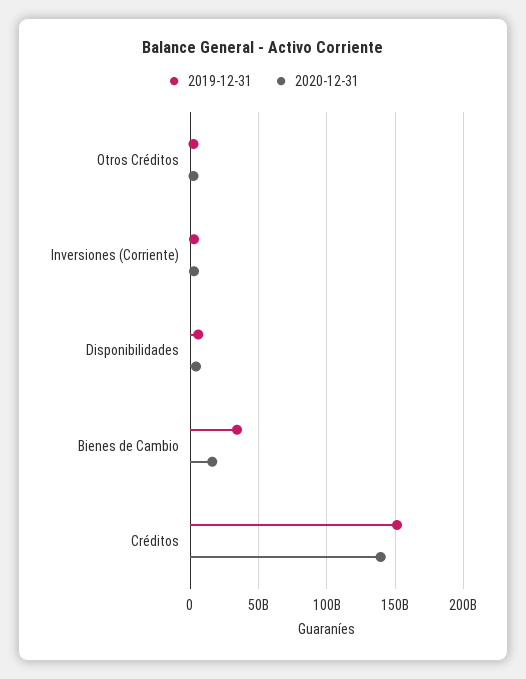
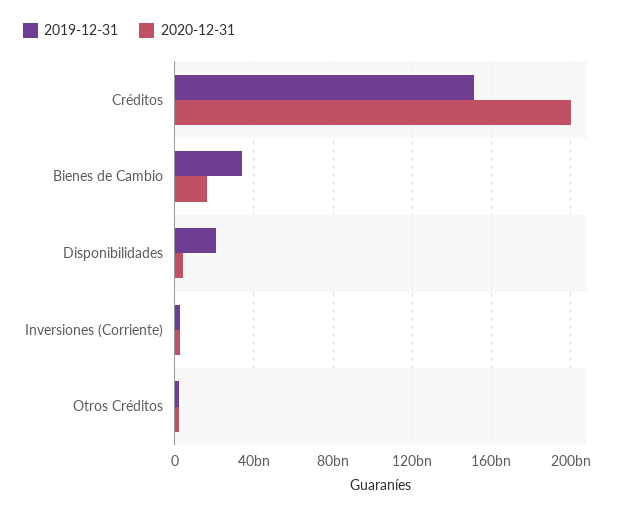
  {
    "2019-12-31": {
      "Otros Créditos": 0,
      "Inversiones (Corriente)": 5000000000,
-     "Disponibilidades": 5000000000,
+     "Disponibilidades": 20000000000,
      "Bienes de Cambio": 35000000000,
      "Créditos": 150000000000
    },
    "2020-12-31": {
      "Otros Créditos": 0,
      "Inversiones (Corriente)": 5000000000,
      "Disponibilidades": 5000000000,
      "Bienes de Cambio": 15000000000,
-     "Créditos": 140000000000
+     "Créditos": 200000000000
    }
  }

